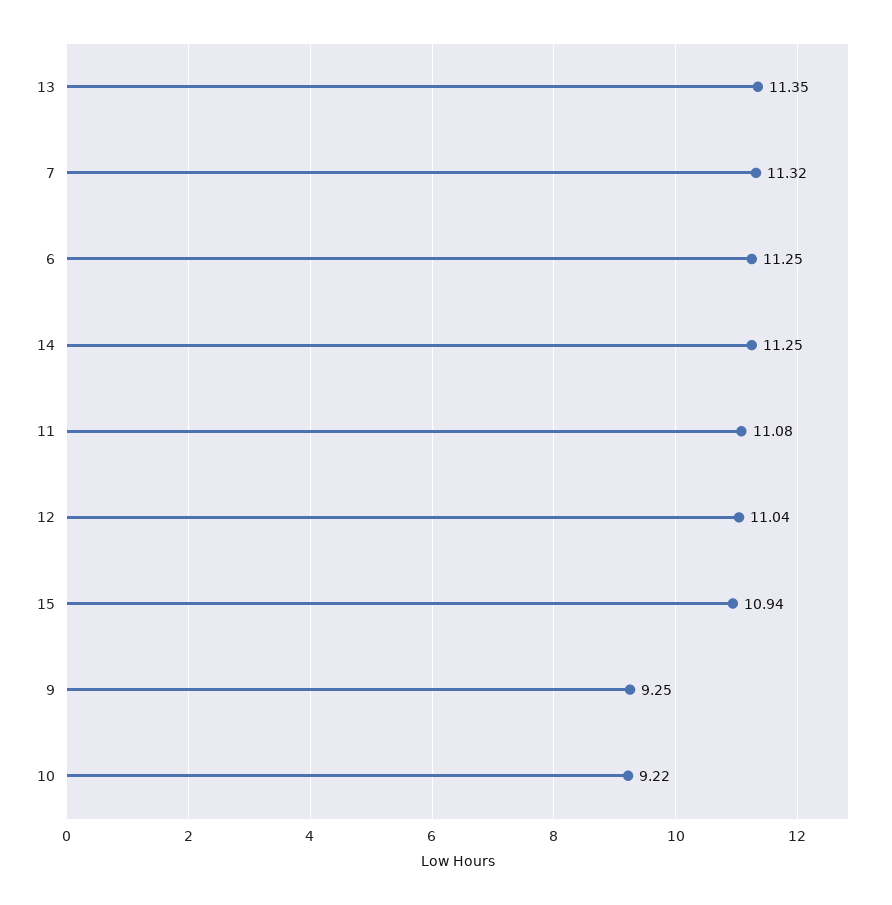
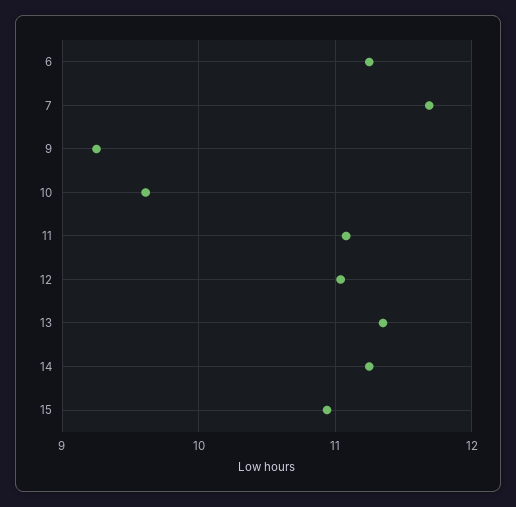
  {
    "13": 11.35,
-   "7": 11.32,
+   "7": 11.7,
    "6": 11.25,
    "14": 11.25,
    "11": 11.08,
    "12": 11.04,
    "15": 10.94,
    "9": 9.25,
-   "10": 9.22
+   "10": 9.6
  }

